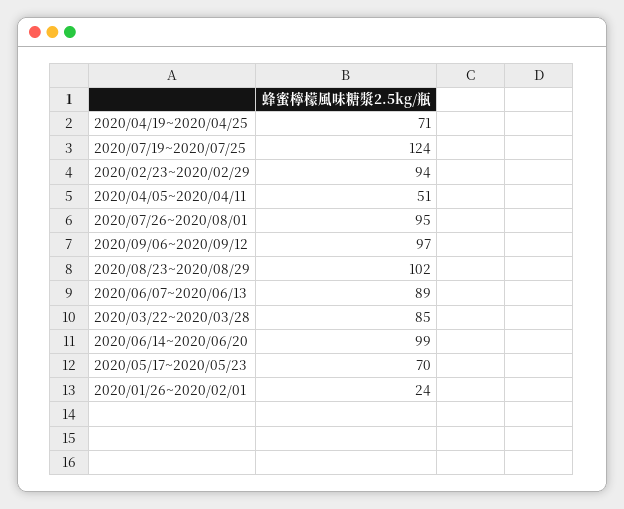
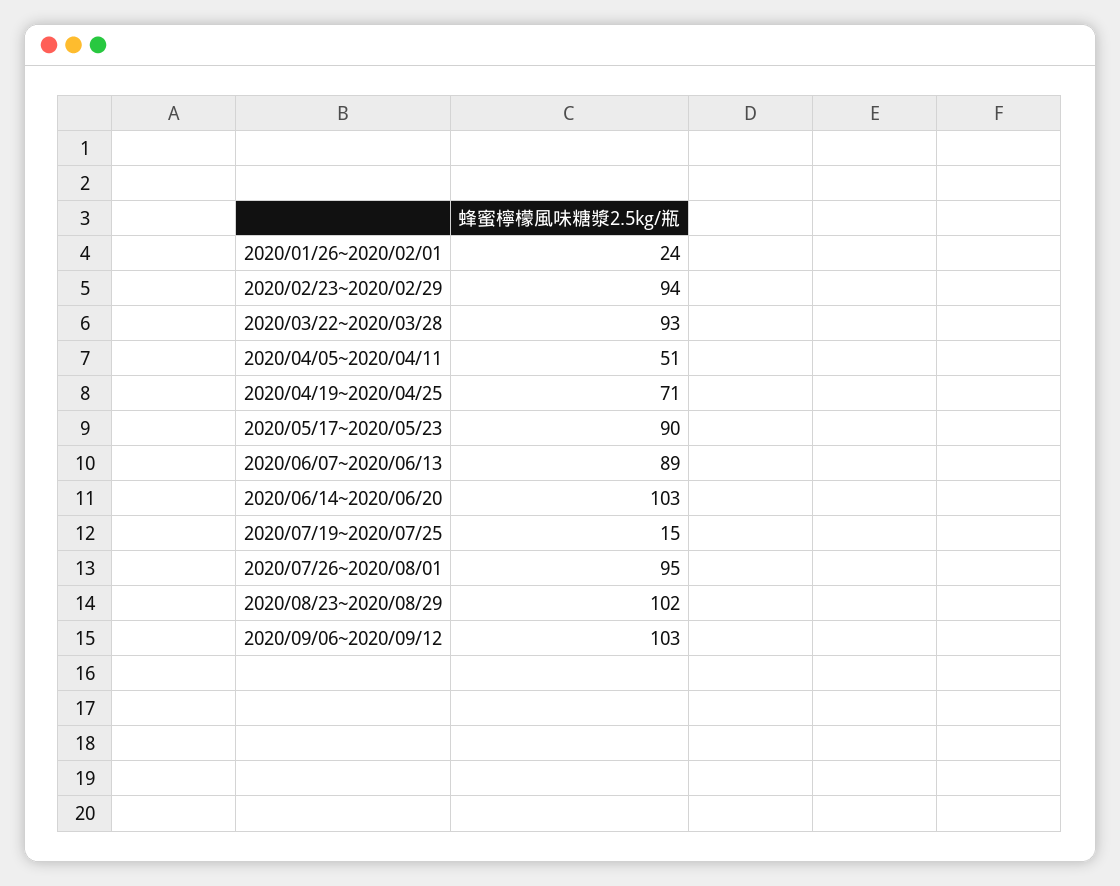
  {
    "2020/04/19~2020/04/25": 71,
-   "2020/07/19~2020/07/25": 124,
+   "2020/07/19~2020/07/25": 15,
    "2020/02/23~2020/02/29": 94,
    "2020/04/05~2020/04/11": 51,
    "2020/07/26~2020/08/01": 95,
-   "2020/09/06~2020/09/12": 97,
+   "2020/09/06~2020/09/12": 103,
    "2020/08/23~2020/08/29": 102,
    "2020/06/07~2020/06/13": 89,
-   "2020/03/22~2020/03/28": 85,
+   "2020/03/22~2020/03/28": 93,
-   "2020/06/14~2020/06/20": 99,
+   "2020/06/14~2020/06/20": 103,
-   "2020/05/17~2020/05/23": 70,
+   "2020/05/17~2020/05/23": 90,
    "2020/01/26~2020/02/01": 24
  }

